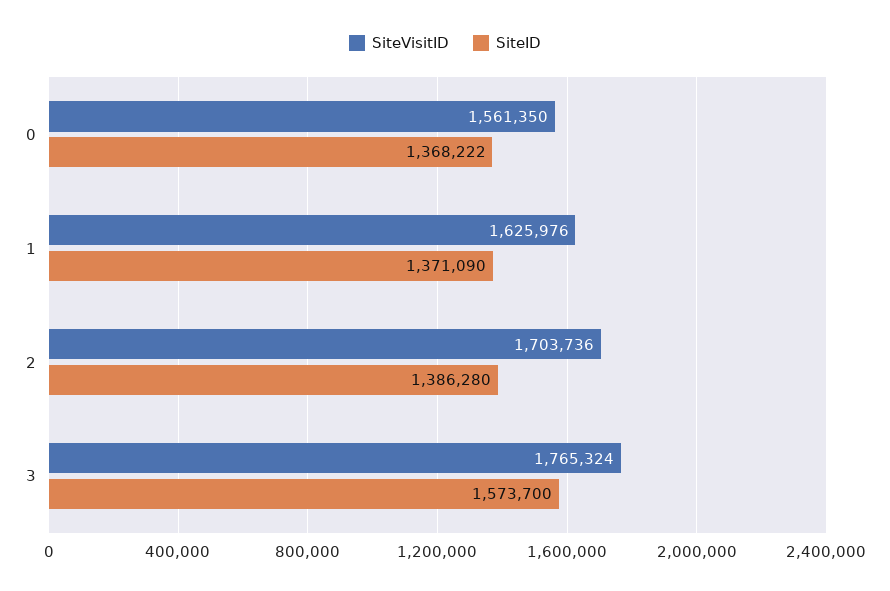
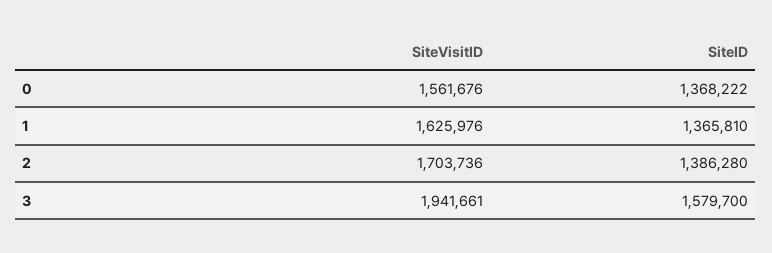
  {
    "SiteVisitID": {
-     "0": 1561350,
+     "0": 1561676,
      "1": 1625976,
      "2": 1703736,
-     "3": 1765324
+     "3": 1941661
    },
    "SiteID": {
      "0": 1368222,
-     "1": 1371090,
+     "1": 1365810,
      "2": 1386280,
-     "3": 1573700
+     "3": 1579700
    }
  }

